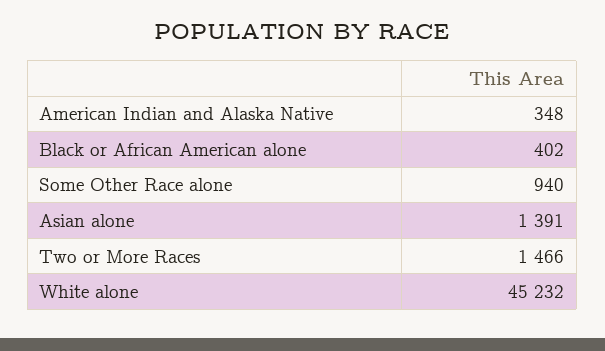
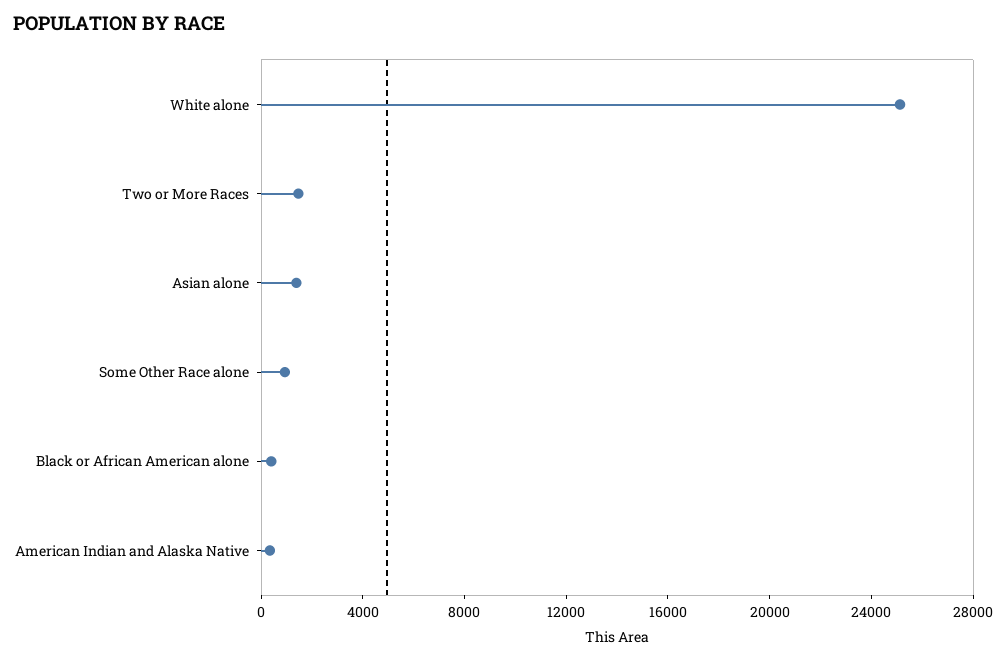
  {
    "American Indian and Alaska Native": 348,
    "Black or African American alone": 402,
    "Some Other Race alone": 940,
    "Asian alone": 1391,
    "Two or More Races": 1466,
-   "White alone": 45232
+   "White alone": 25000
  }

